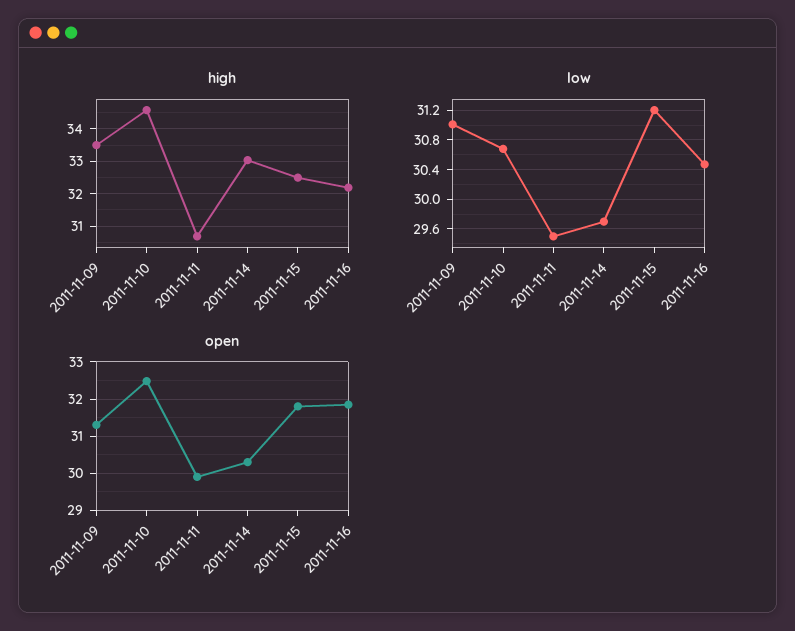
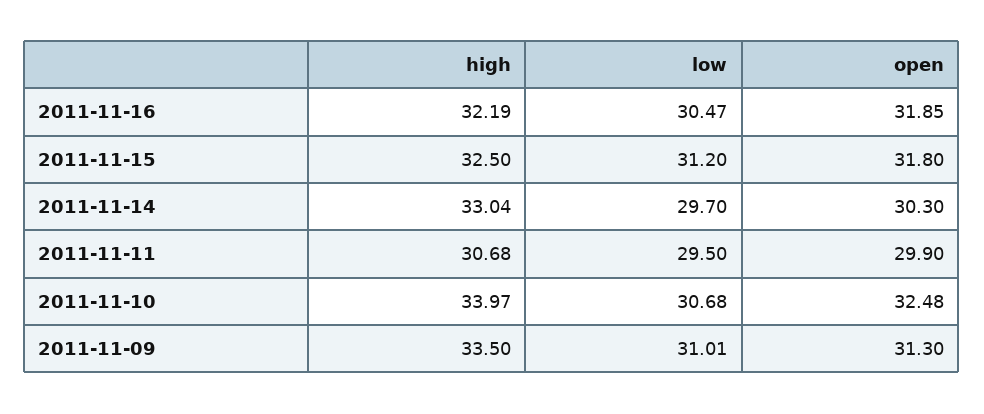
  {
    "high": {
      "2011-11-09": 33.5,
-     "2011-11-10": 34.6,
+     "2011-11-10": 33.97,
      "2011-11-11": 30.68,
      "2011-11-14": 33.04,
      "2011-11-15": 32.5,
      "2011-11-16": 32.19
    },
    "low": {
      "2011-11-09": 31.01,
      "2011-11-10": 30.68,
      "2011-11-11": 29.5,
      "2011-11-14": 29.7,
      "2011-11-15": 31.2,
      "2011-11-16": 30.47
    },
    "open": {
      "2011-11-09": 31.3,
      "2011-11-10": 32.48,
      "2011-11-11": 29.9,
      "2011-11-14": 30.3,
      "2011-11-15": 31.8,
      "2011-11-16": 31.85
    }
  }

